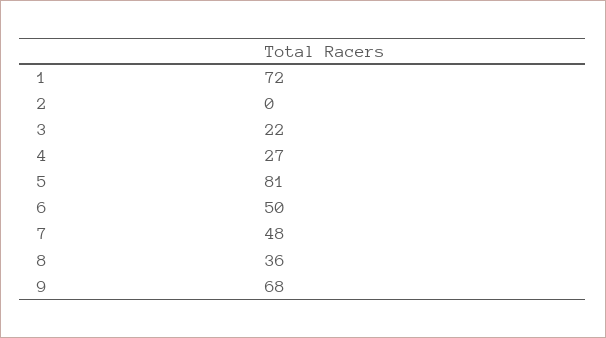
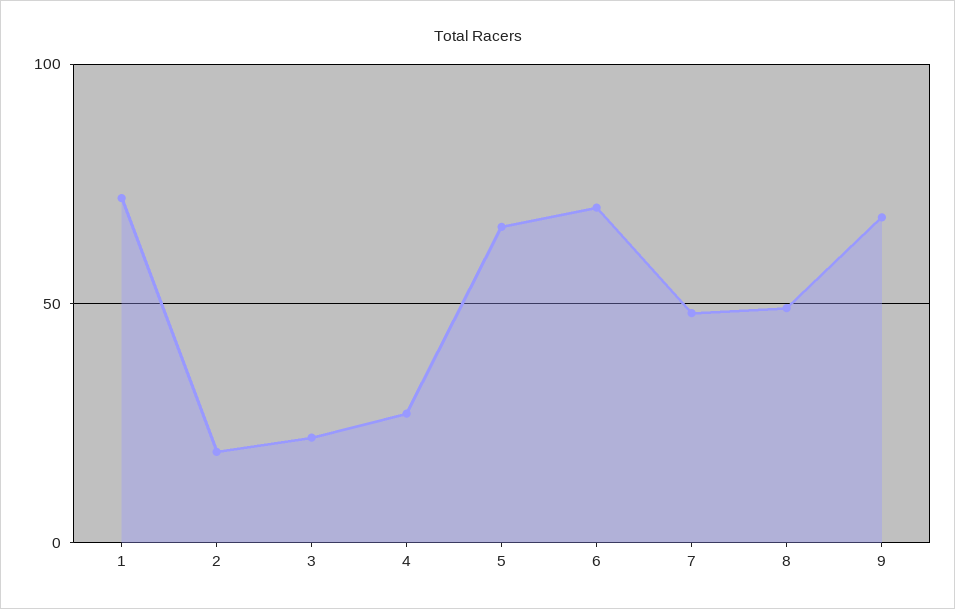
  {
    "1": 72,
-   "2": 0,
+   "2": 20,
    "3": 22,
    "4": 27,
-   "5": 81,
+   "5": 65,
-   "6": 50,
+   "6": 70,
    "7": 48,
-   "8": 36,
+   "8": 50,
    "9": 68
  }

